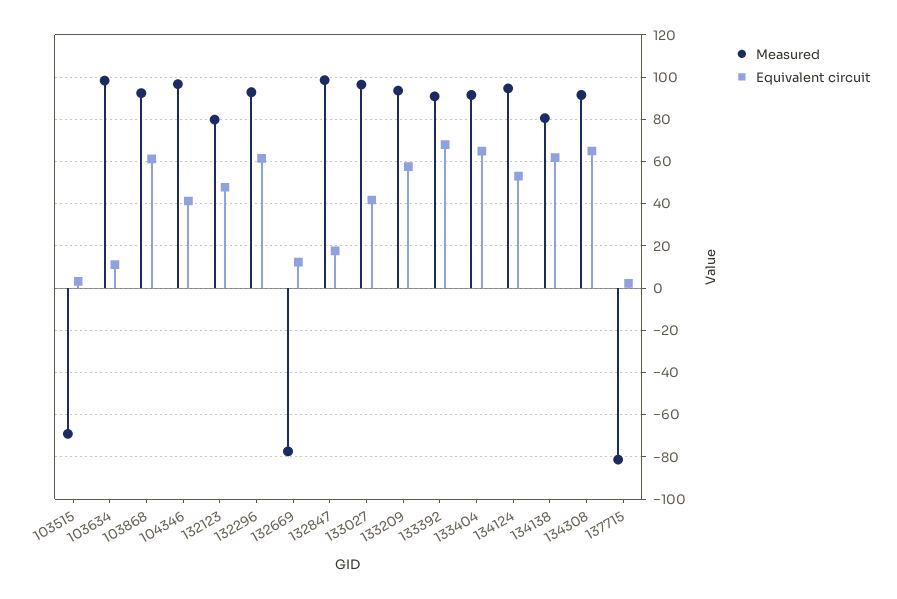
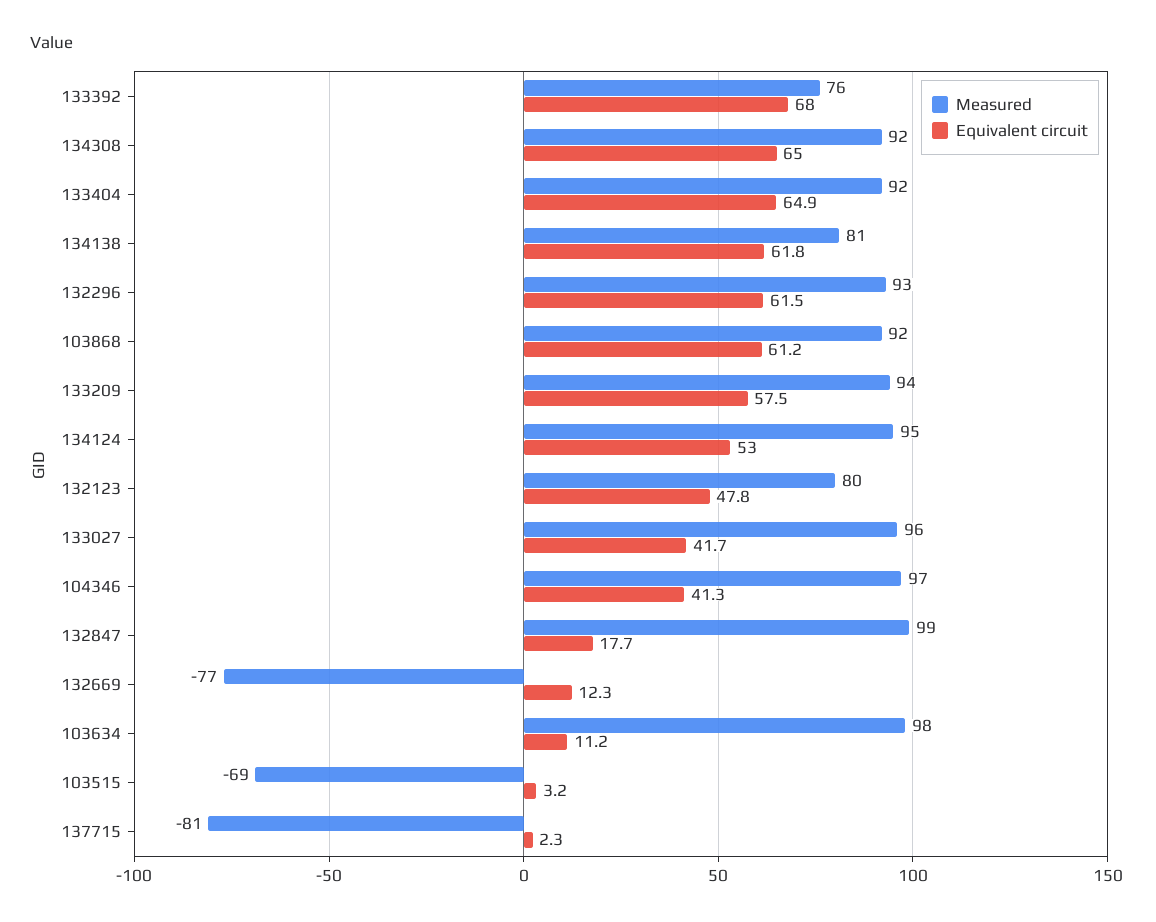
  {
    "Measured": {
      "103515": -69,
      "103634": 98,
      "103868": 92,
      "104346": 97,
      "132123": 80,
      "132296": 93,
      "132669": -77,
      "132847": 99,
      "133027": 96,
      "133209": 94,
-     "133392": 90,
+     "133392": 76,
      "133404": 92,
      "134124": 95,
      "134138": 81,
      "134308": 92,
      "137715": -81
    },
    "Equivalent circuit": {
      "103515": 3.2,
      "103634": 11.2,
      "103868": 61.2,
      "104346": 41.3,
      "132123": 47.8,
      "132296": 61.5,
      "132669": 12.3,
      "132847": 17.7,
      "133027": 41.7,
      "133209": 57.5,
      "133392": 68,
      "133404": 64.9,
      "134124": 53,
      "134138": 61.8,
      "134308": 65,
      "137715": 2.3
    }
  }

